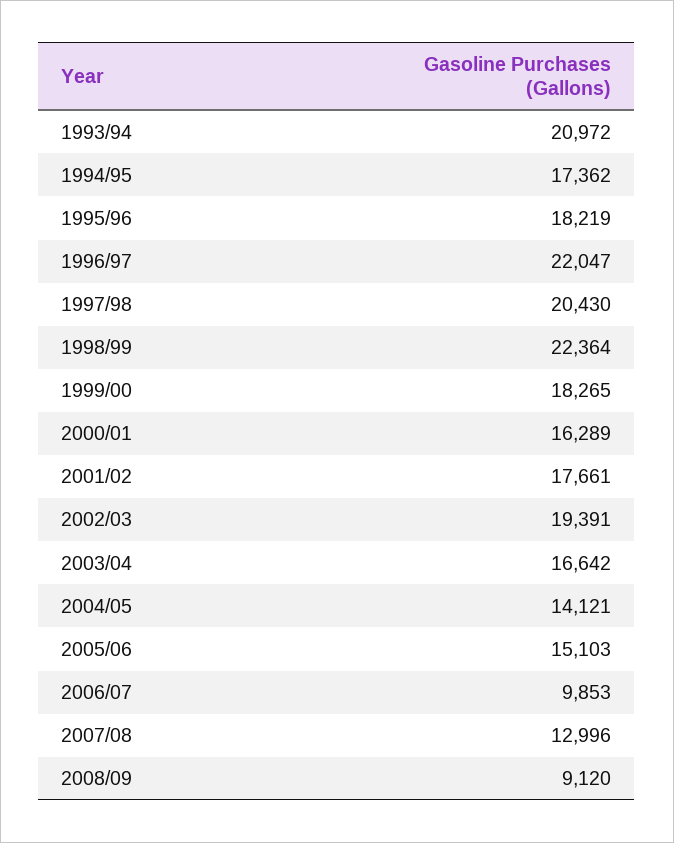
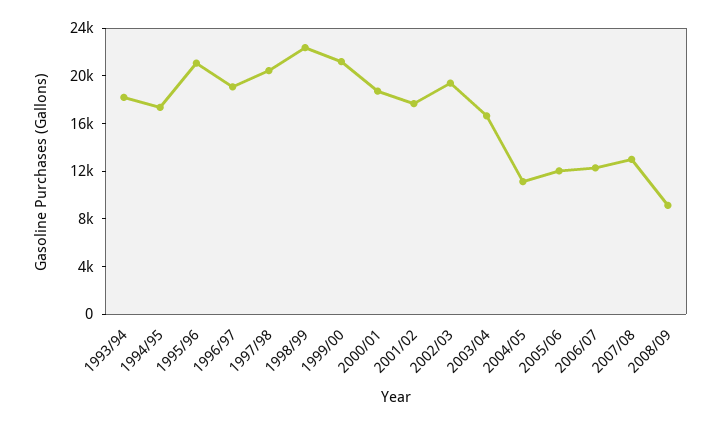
  {
-   "1993/94": 20972,
+   "1993/94": 18000,
    "1994/95": 17362,
-   "1995/96": 18219,
+   "1995/96": 21000,
-   "1996/97": 22047,
+   "1996/97": 19000,
    "1997/98": 20430,
    "1998/99": 22364,
-   "1999/00": 18265,
+   "1999/00": 21000,
-   "2000/01": 16289,
+   "2000/01": 19000,
    "2001/02": 17661,
    "2002/03": 19391,
    "2003/04": 16642,
-   "2004/05": 14121,
+   "2004/05": 11000,
-   "2005/06": 15103,
+   "2005/06": 12000,
-   "2006/07": 9853,
+   "2006/07": 12000,
    "2007/08": 12996,
    "2008/09": 9120
  }

